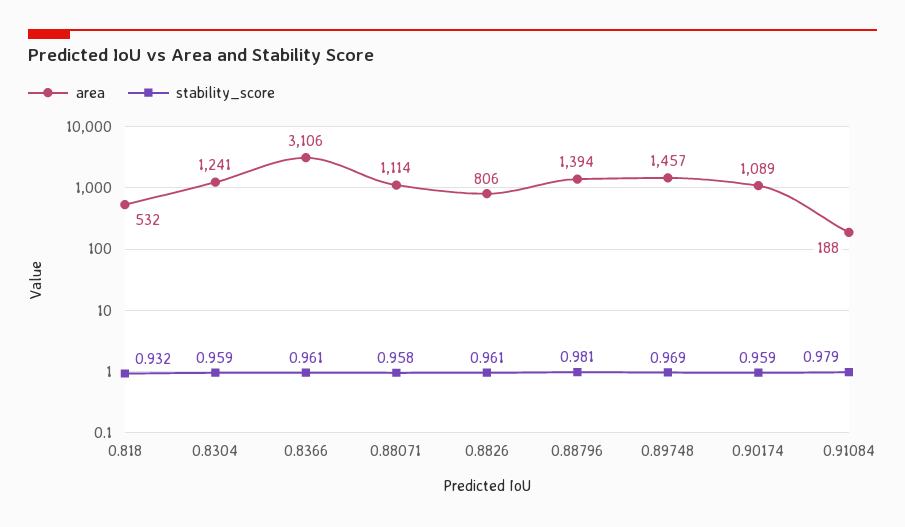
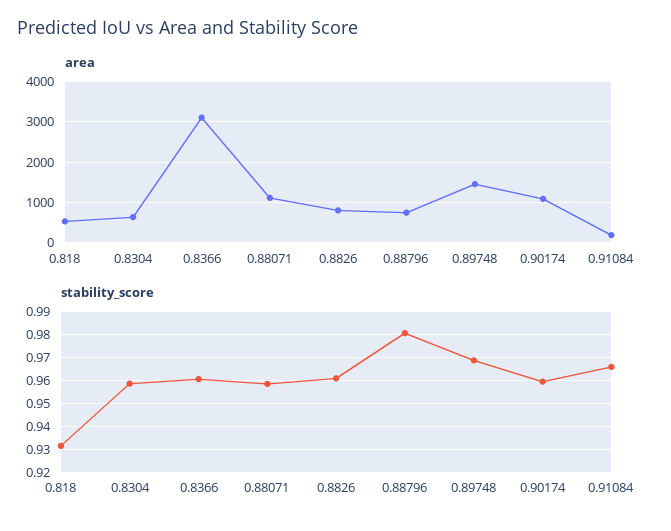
  {
    "area": {
      "0.818": 532,
-     "0.8304": 1241,
+     "0.8304": 600,
      "0.8366": 3106,
      "0.88071": 1114,
      "0.8826": 806,
-     "0.88796": 1394,
+     "0.88796": 800,
      "0.89748": 1457,
      "0.90174": 1089,
      "0.91084": 188
    },
    "stability_score": {
      "0.818": 0.932,
      "0.8304": 0.959,
      "0.8366": 0.961,
      "0.88071": 0.958,
      "0.8826": 0.961,
      "0.88796": 0.981,
      "0.89748": 0.969,
      "0.90174": 0.959,
-     "0.91084": 0.979
+     "0.91084": 0.965
    }
  }

